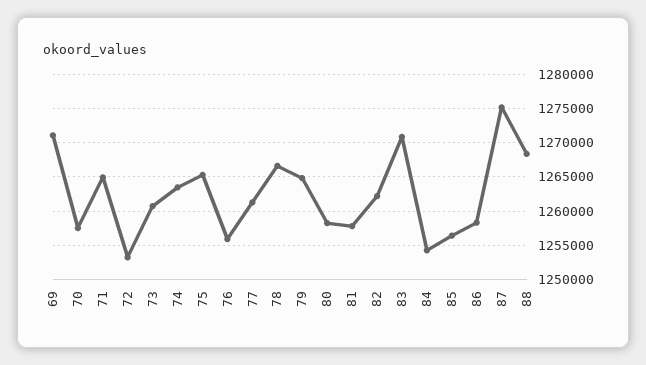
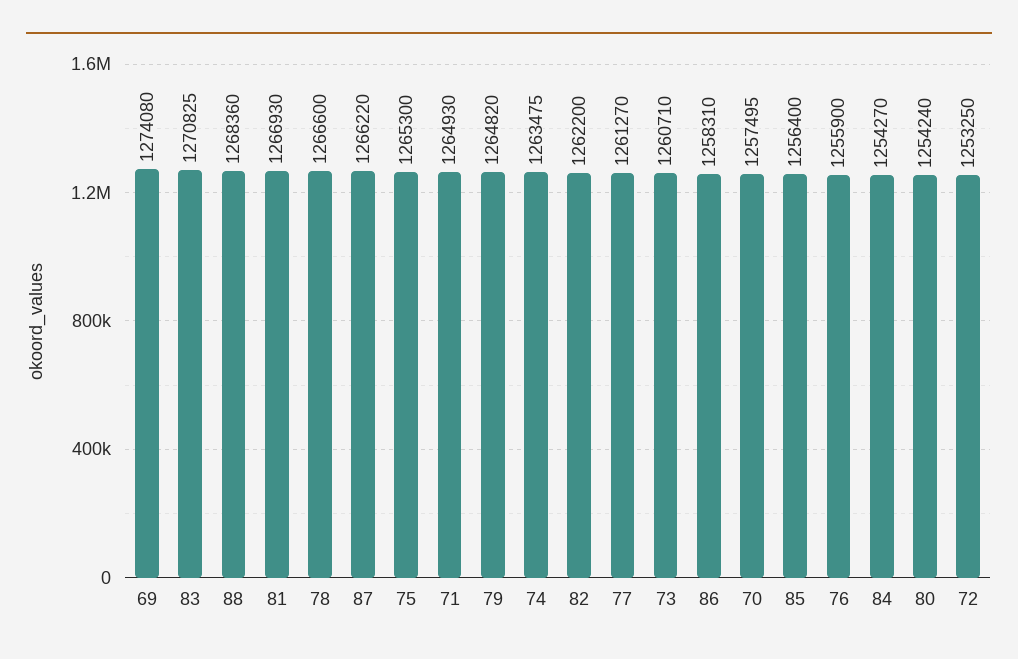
  {
-   "69": 1271000,
+   "69": 1274080,
    "70": 1257495,
    "71": 1264930,
    "72": 1253250,
    "73": 1260710,
    "74": 1263475,
    "75": 1265300,
    "76": 1255900,
    "77": 1261270,
    "78": 1266600,
    "79": 1264820,
-   "80": 1258000,
+   "80": 1254240,
-   "81": 1258000,
+   "81": 1266930,
    "82": 1262200,
    "83": 1270825,
    "84": 1254270,
    "85": 1256400,
    "86": 1258310,
-   "87": 1275000,
+   "87": 1266220,
    "88": 1268360
  }

